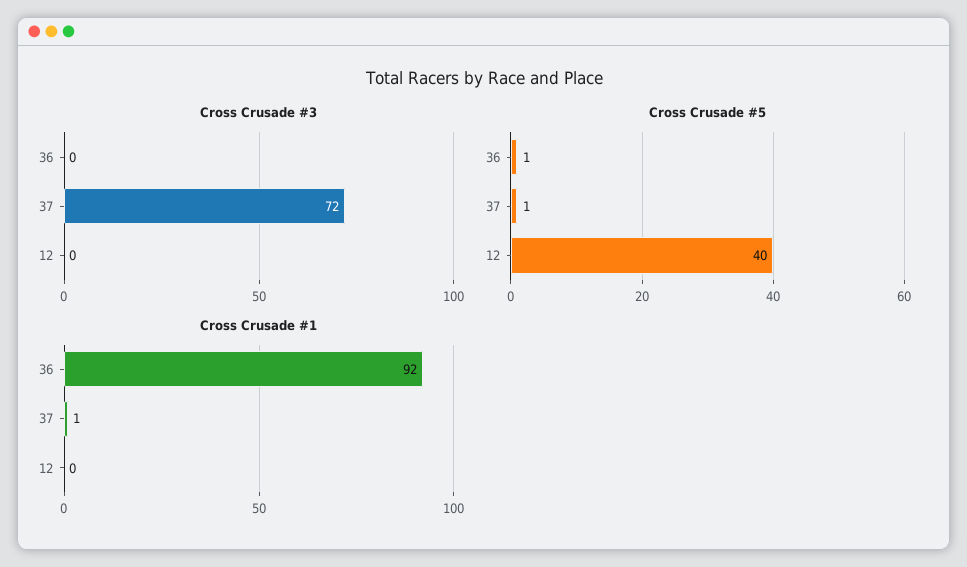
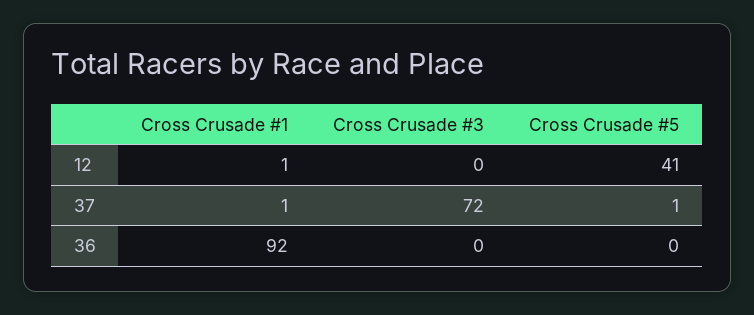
  {
    "Cross Crusade #3": {
      "36": 0,
      "37": 72,
      "12": 0
    },
    "Cross Crusade #5": {
-     "36": 1,
+     "36": 0,
      "37": 1,
-     "12": 40
+     "12": 41
    },
    "Cross Crusade #1": {
      "36": 92,
      "37": 1,
-     "12": 0
+     "12": 1
    }
  }

